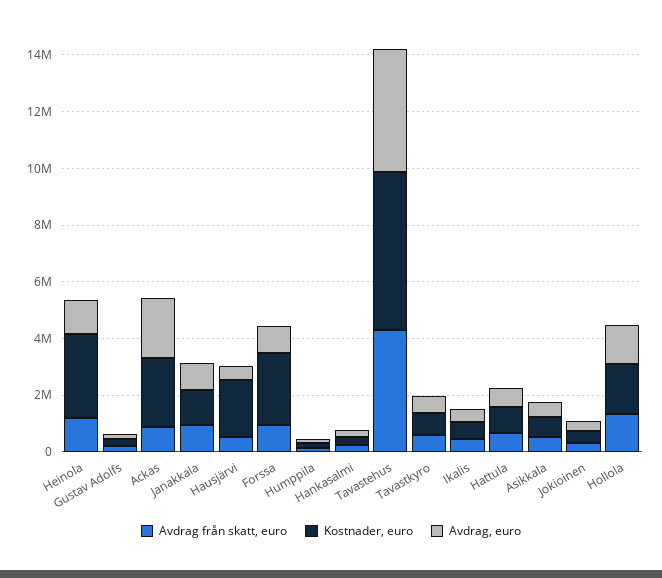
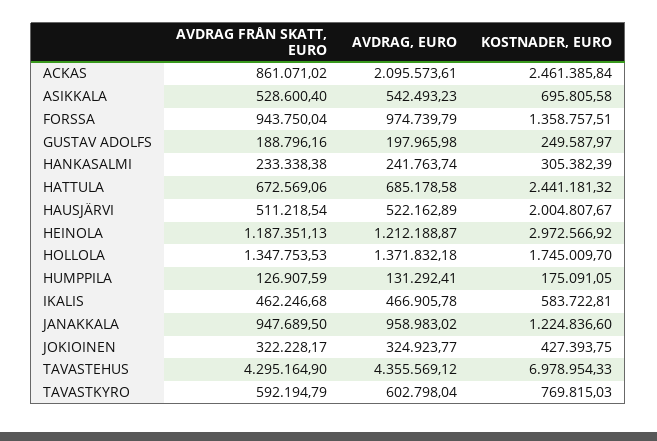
  {
    "Avdrag från skatt, euro": {
      "Heinola": 1187351.13,
      "Gustav Adolfs": 188796.16,
      "Ackas": 861071.02,
      "Janakkala": 947689.5,
      "Hausjärvi": 511218.54,
      "Forssa": 943750.04,
      "Humppila": 126907.59,
      "Hankasalmi": 233338.38,
      "Tavastehus": 4295164.9,
      "Tavastkyro": 592194.79,
      "Ikalis": 462246.68,
      "Hattula": 672569.06,
      "Asikkala": 528600.4,
      "Jokioinen": 322228.17,
      "Hollola": 1347753.53
    },
    "Kostnader, euro": {
      "Heinola": 2972566.92,
      "Gustav Adolfs": 249587.97,
      "Ackas": 2461385.84,
      "Janakkala": 1224836.6,
      "Hausjärvi": 2004807.67,
-     "Forssa": 2500000,
+     "Forssa": 1358757.51,
      "Humppila": 175091.05,
      "Hankasalmi": 305382.39,
-     "Tavastehus": 5500000,
+     "Tavastehus": 6978954.33,
      "Tavastkyro": 769815.03,
      "Ikalis": 583722.81,
-     "Hattula": 1000000,
+     "Hattula": 2441181.32,
      "Asikkala": 695805.58,
      "Jokioinen": 427393.75,
      "Hollola": 1745009.7
    },
    "Avdrag, euro": {
      "Heinola": 1212188.87,
      "Gustav Adolfs": 197965.98,
      "Ackas": 2095573.61,
      "Janakkala": 958983.02,
      "Hausjärvi": 522162.89,
      "Forssa": 974739.79,
      "Humppila": 131292.41,
      "Hankasalmi": 241763.74,
      "Tavastehus": 4355569.12,
      "Tavastkyro": 602798.04,
      "Ikalis": 466905.78,
      "Hattula": 685178.58,
      "Asikkala": 542493.23,
      "Jokioinen": 324923.77,
      "Hollola": 1371832.18
    }
  }

